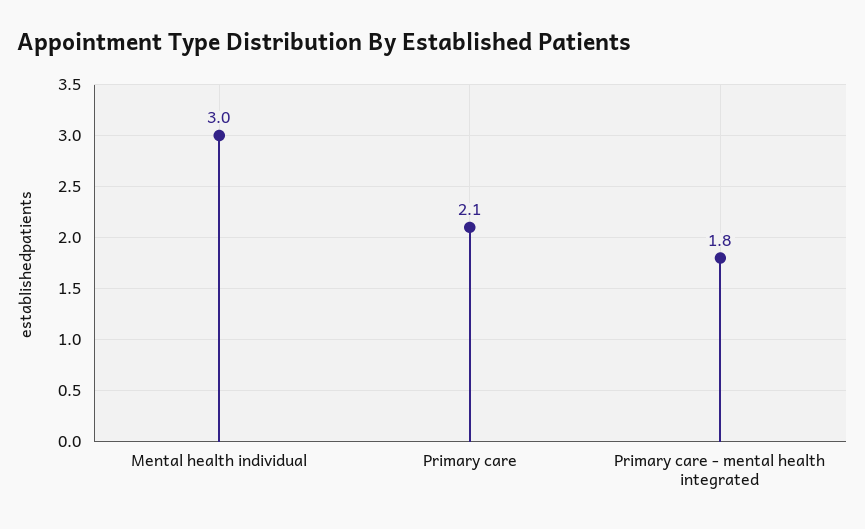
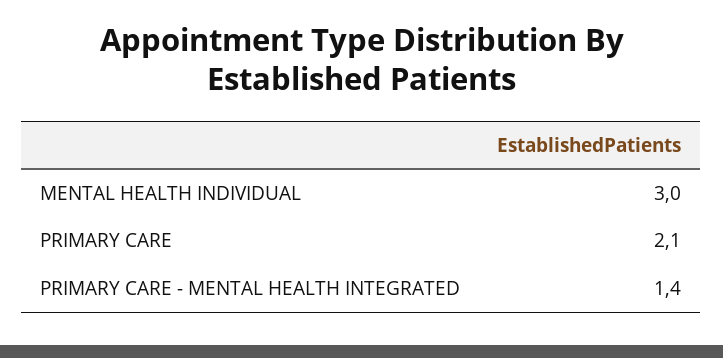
  {
    "Mental health individual": 3,
    "Primary care": 2.1,
-   "Primary care - mental health integrated": 1.8
+   "Primary care - mental health integrated": 1.4
  }

